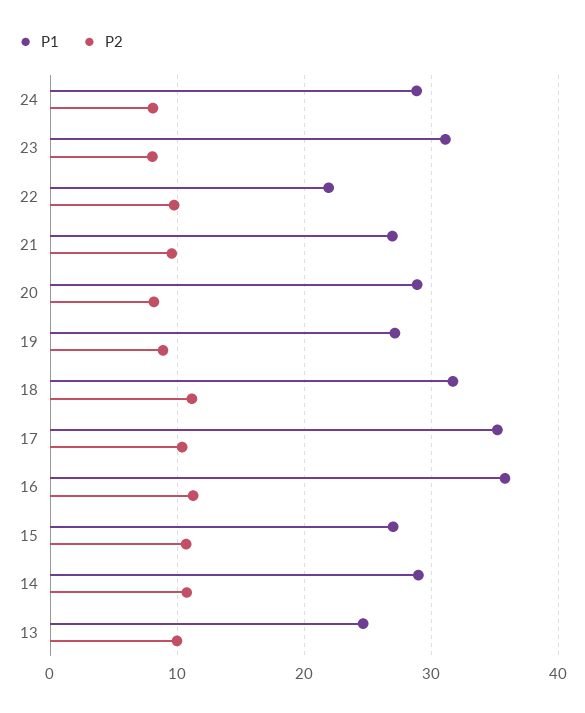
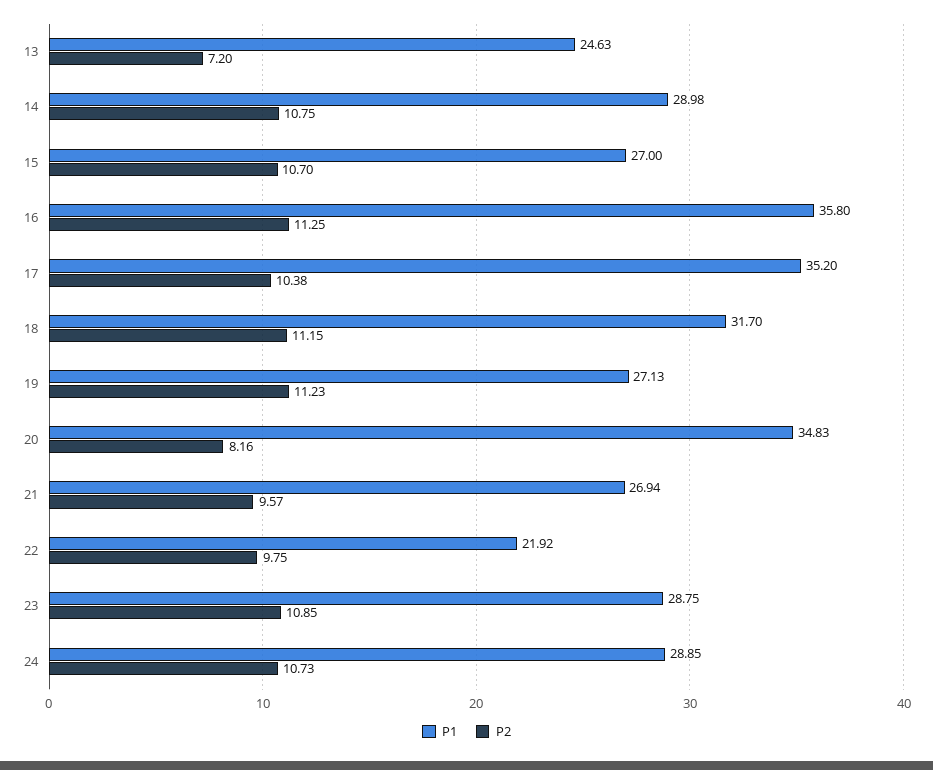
  {
    "P1": {
      "24": 28.85,
-     "23": 31,
+     "23": 28.75,
      "22": 21.92,
      "21": 26.94,
-     "20": 29,
+     "20": 34.83,
      "19": 27.13,
      "18": 31.7,
      "17": 35.2,
      "16": 35.8,
      "15": 27,
      "14": 28.98,
      "13": 24.63
    },
    "P2": {
-     "24": 8,
+     "24": 10.73,
-     "23": 8,
+     "23": 10.85,
      "22": 9.75,
      "21": 9.57,
      "20": 8.16,
-     "19": 9,
+     "19": 11.23,
      "18": 11.15,
      "17": 10.38,
      "16": 11.25,
      "15": 10.7,
      "14": 10.75,
-     "13": 10
+     "13": 7.2
    }
  }

